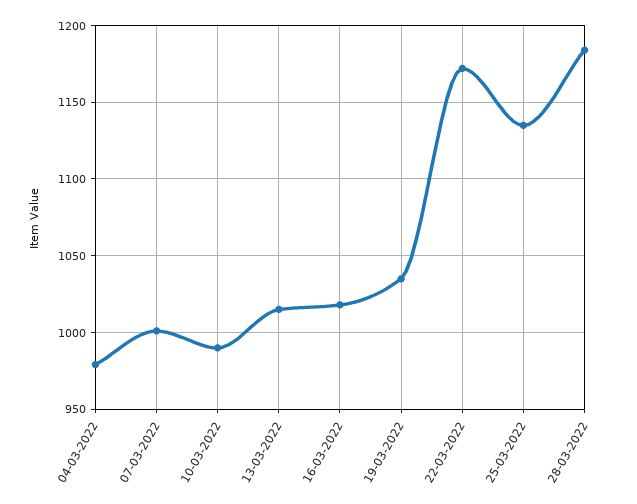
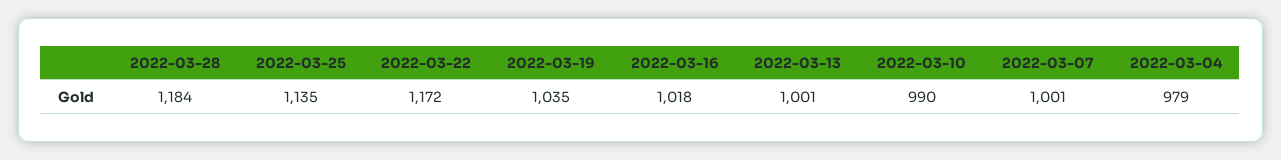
  {
    "04-03-2022": 979,
    "07-03-2022": 1001,
    "10-03-2022": 990,
-   "13-03-2022": 1015,
+   "13-03-2022": 1001,
    "16-03-2022": 1018,
    "19-03-2022": 1035,
    "22-03-2022": 1172,
    "25-03-2022": 1135,
    "28-03-2022": 1184
  }

